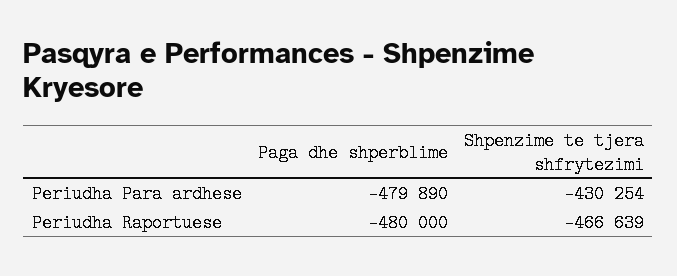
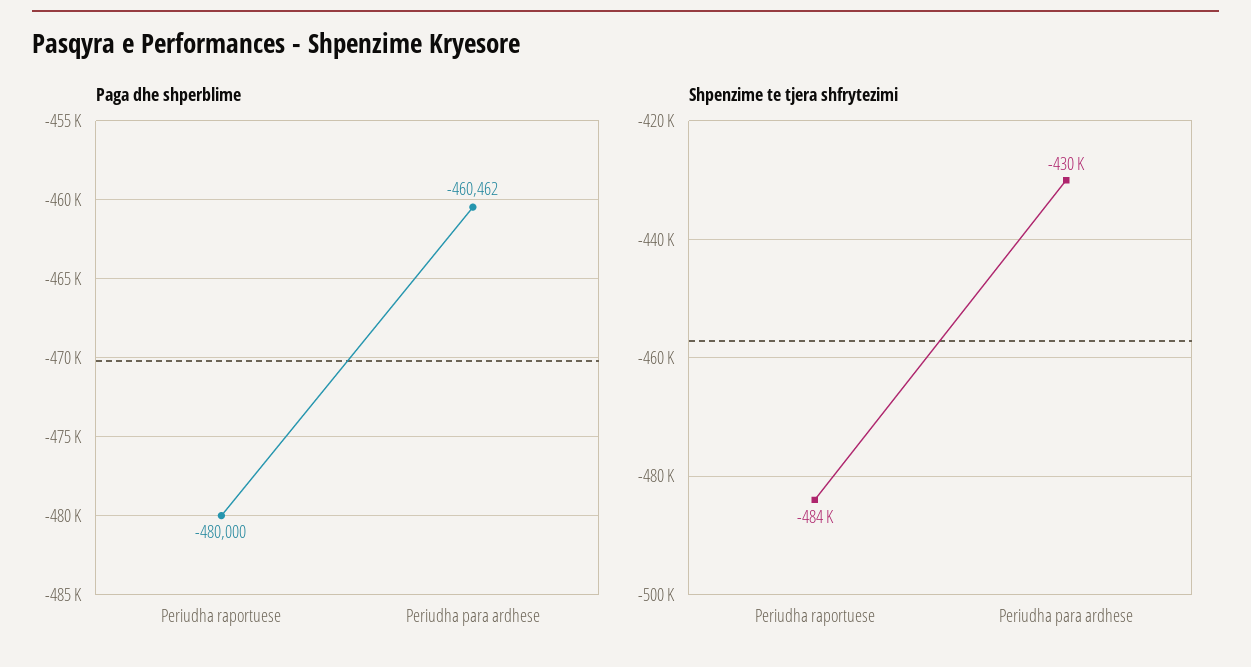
  {
    "Paga dhe shperblime": {
-     "Periudha Para ardhese": -479890,
+     "Periudha Para ardhese": -460462,
      "Periudha Raportuese": -480000
    },
    "Shpenzime te tjera shfrytezimi": {
      "Periudha Para ardhese": -430254,
-     "Periudha Raportuese": -466639
+     "Periudha Raportuese": -484000
    }
  }

